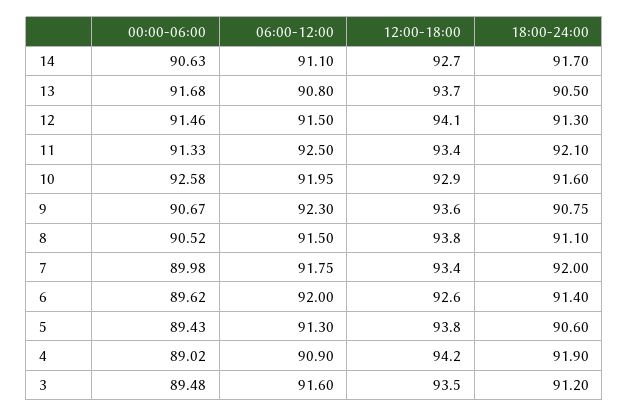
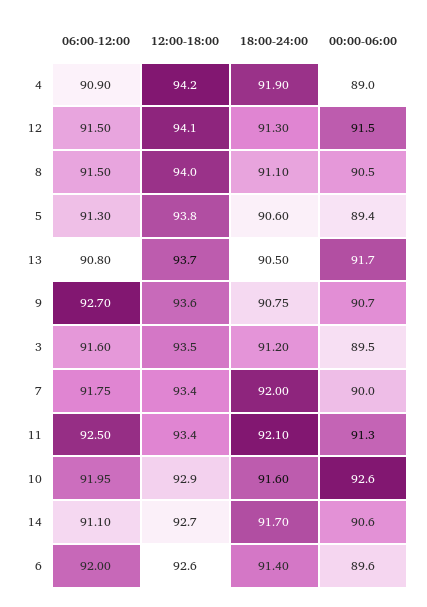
  {
    "00:00-06:00": {
      "14": 90.63,
      "13": 91.68,
      "12": 91.46,
      "11": 91.33,
      "10": 92.58,
      "9": 90.67,
      "8": 90.52,
      "7": 89.98,
      "6": 89.62,
      "5": 89.43,
      "4": 89.02,
      "3": 89.48
    },
    "06:00-12:00": {
      "14": 91.1,
      "13": 90.8,
      "12": 91.5,
      "11": 92.5,
      "10": 91.95,
-     "9": 92.3,
+     "9": 92.7,
      "8": 91.5,
      "7": 91.75,
      "6": 92,
      "5": 91.3,
      "4": 90.9,
      "3": 91.6
    },
    "12:00-18:00": {
      "14": 92.7,
      "13": 93.7,
      "12": 94.1,
      "11": 93.4,
      "10": 92.9,
      "9": 93.6,
-     "8": 93.8,
+     "8": 94,
      "7": 93.4,
      "6": 92.6,
      "5": 93.8,
      "4": 94.2,
      "3": 93.5
    },
    "18:00-24:00": {
      "14": 91.7,
      "13": 90.5,
      "12": 91.3,
      "11": 92.1,
      "10": 91.6,
      "9": 90.75,
      "8": 91.1,
      "7": 92,
      "6": 91.4,
      "5": 90.6,
      "4": 91.9,
      "3": 91.2
    }
  }

